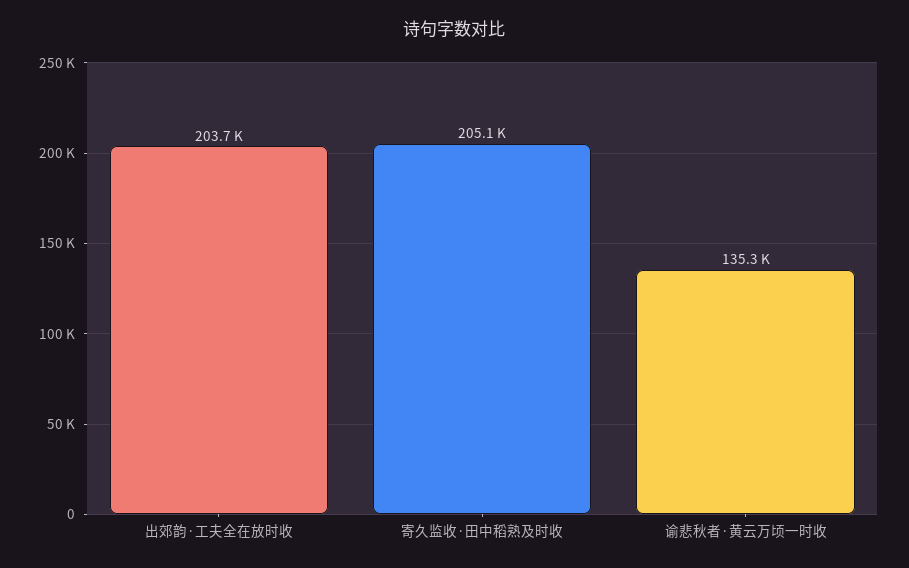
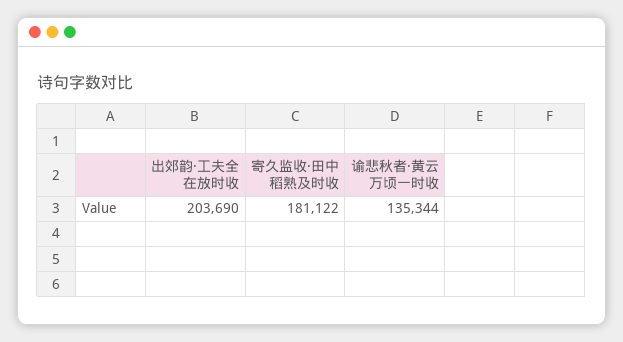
  {
    "出郊韵·工夫全在放时收": 203690,
-   "寄久监收·田中稻熟及时收": 205100,
+   "寄久监收·田中稻熟及时收": 181122,
    "谕悲秋者·黄云万顷一时收": 135344
  }

